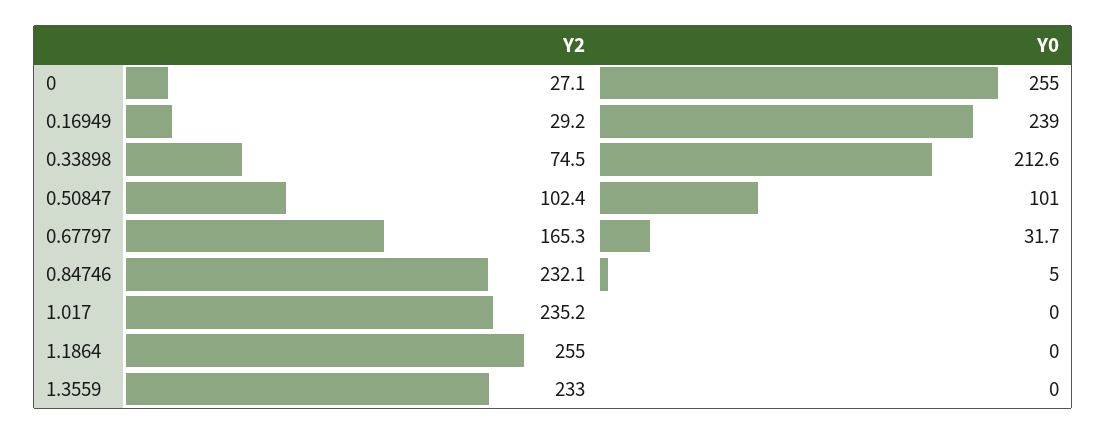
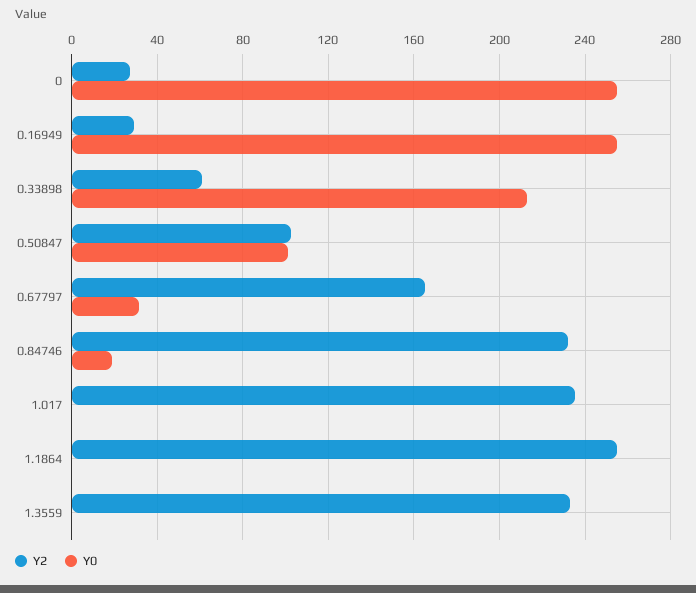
  {
    "Y2": {
      "0": 27.1,
      "0.16949": 29.2,
-     "0.33898": 74.5,
+     "0.33898": 60,
      "0.50847": 102.4,
      "0.67797": 165.3,
      "0.84746": 232.1,
      "1.017": 235.2,
      "1.1864": 255,
      "1.3559": 233
    },
    "Y0": {
      "0": 255,
-     "0.16949": 239,
+     "0.16949": 255,
      "0.33898": 212.6,
      "0.50847": 101,
      "0.67797": 31.7,
-     "0.84746": 5,
+     "0.84746": 20,
      "1.017": 0,
      "1.1864": 0,
      "1.3559": 0
    }
  }

